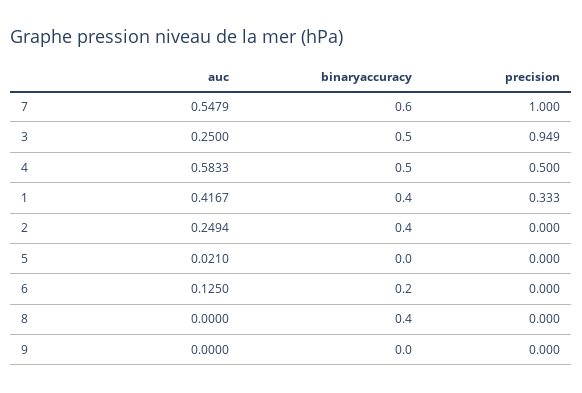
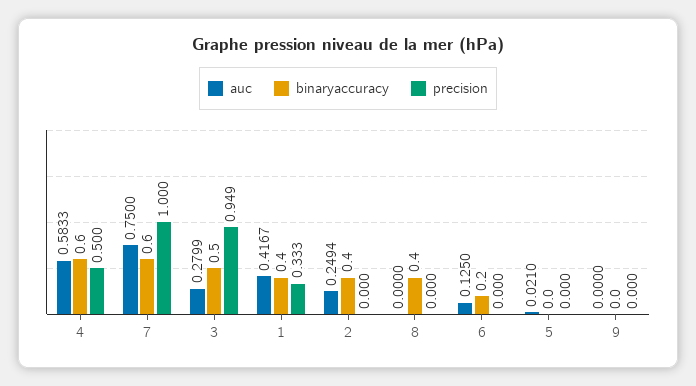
  {
    "auc": {
-     "7": 0.5479,
+     "7": 0.75,
-     "3": 0.25,
+     "3": 0.2799,
      "4": 0.5833,
      "1": 0.4167,
      "2": 0.2494,
      "5": 0.021,
      "6": 0.125,
      "8": 0,
      "9": 0
    },
    "binaryaccuracy": {
      "7": 0.6,
      "3": 0.5,
-     "4": 0.5,
+     "4": 0.6,
      "1": 0.4,
      "2": 0.4,
      "5": 0,
      "6": 0.2,
      "8": 0.4,
      "9": 0
    },
    "precision": {
      "7": 1,
      "3": 0.949,
      "4": 0.5,
      "1": 0.333,
      "2": 0,
      "5": 0,
      "6": 0,
      "8": 0,
      "9": 0
    }
  }

